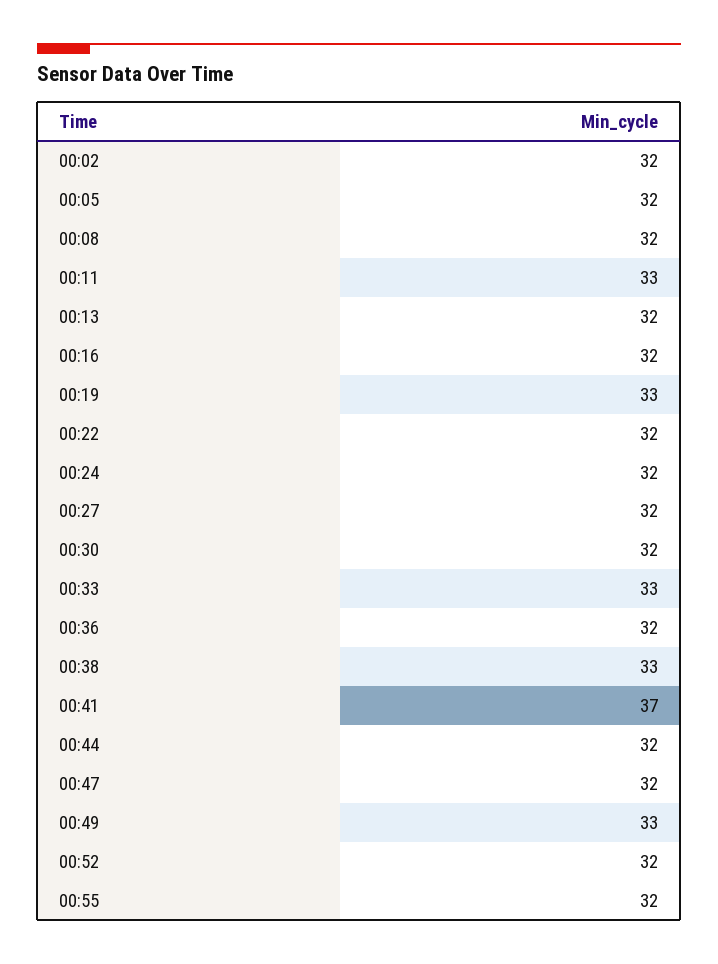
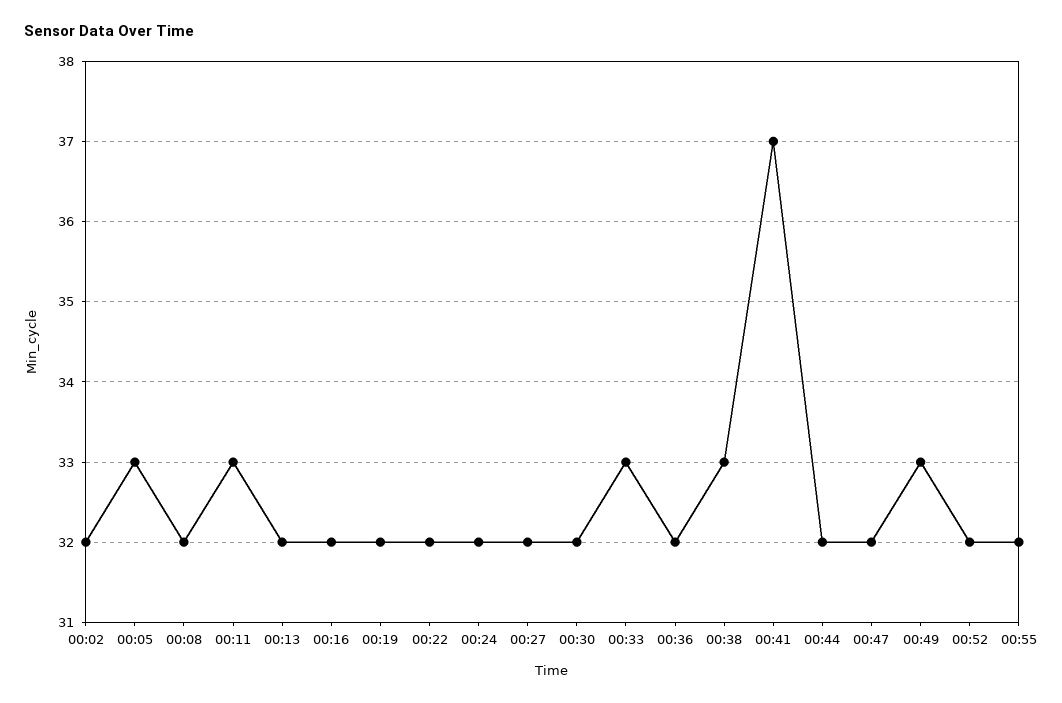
  {
    "00:02": 32,
-   "00:05": 32,
+   "00:05": 33,
    "00:08": 32,
    "00:11": 33,
    "00:13": 32,
    "00:16": 32,
-   "00:19": 33,
+   "00:19": 32,
    "00:22": 32,
    "00:24": 32,
    "00:27": 32,
    "00:30": 32,
    "00:33": 33,
    "00:36": 32,
    "00:38": 33,
    "00:41": 37,
    "00:44": 32,
    "00:47": 32,
    "00:49": 33,
    "00:52": 32,
    "00:55": 32
  }

